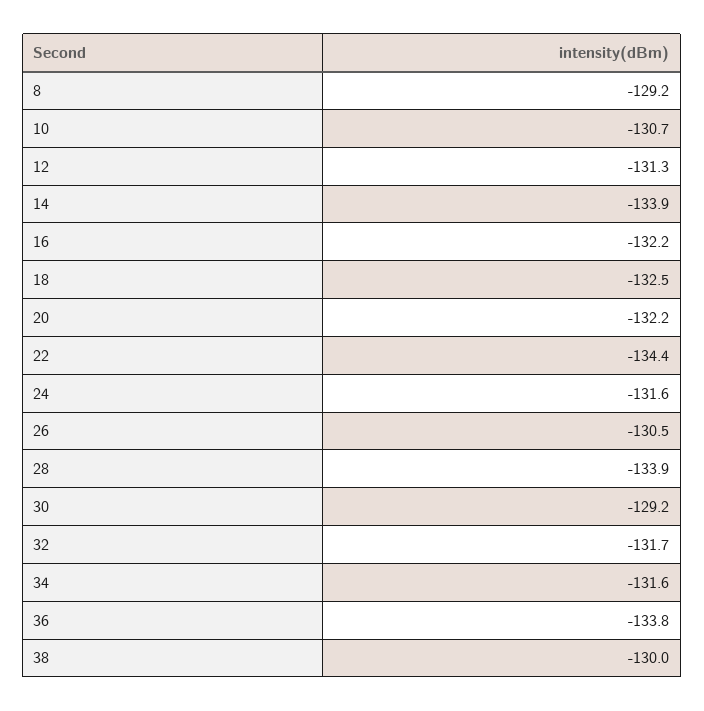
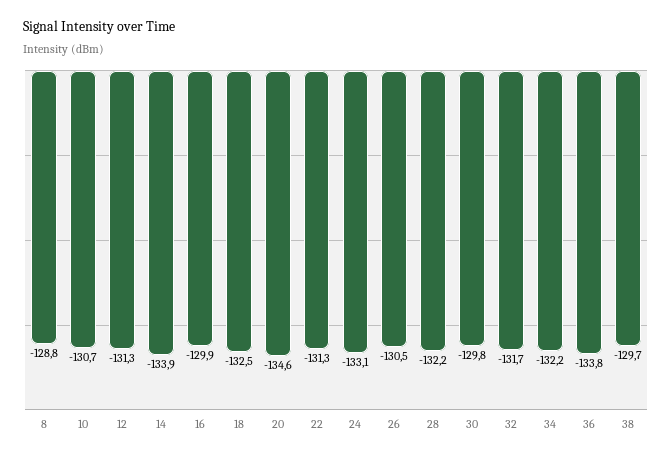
  {
-   "8": -129.2,
+   "8": -128.8,
    "10": -130.7,
    "12": -131.3,
    "14": -133.9,
-   "16": -132.2,
+   "16": -129.9,
    "18": -132.5,
-   "20": -132.2,
+   "20": -134.6,
-   "22": -134.4,
+   "22": -131.3,
-   "24": -131.6,
+   "24": -133.1,
    "26": -130.5,
-   "28": -133.9,
+   "28": -132.2,
-   "30": -129.2,
+   "30": -129.8,
    "32": -131.7,
-   "34": -131.6,
+   "34": -132.2,
    "36": -133.8,
-   "38": -130
+   "38": -129.7
  }

